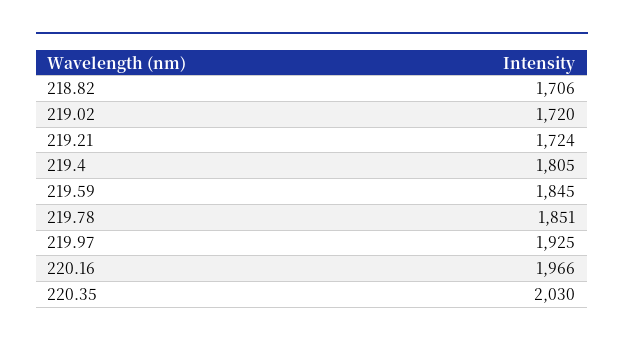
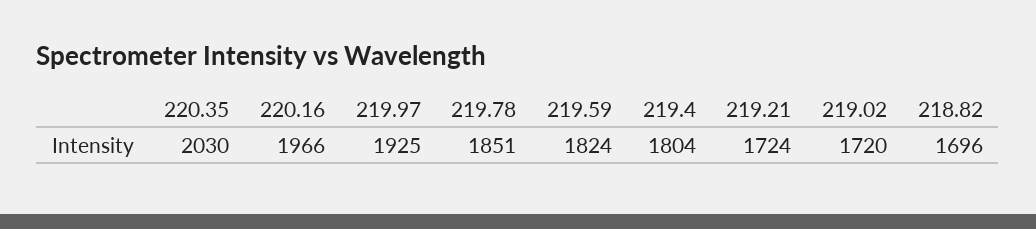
  {
-   "218.82": 1706,
+   "218.82": 1696,
    "219.02": 1720,
    "219.21": 1724,
-   "219.4": 1805,
+   "219.4": 1804,
-   "219.59": 1845,
+   "219.59": 1824,
    "219.78": 1851,
    "219.97": 1925,
    "220.16": 1966,
    "220.35": 2030
  }

